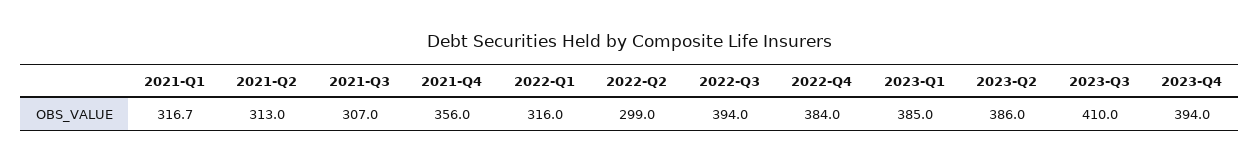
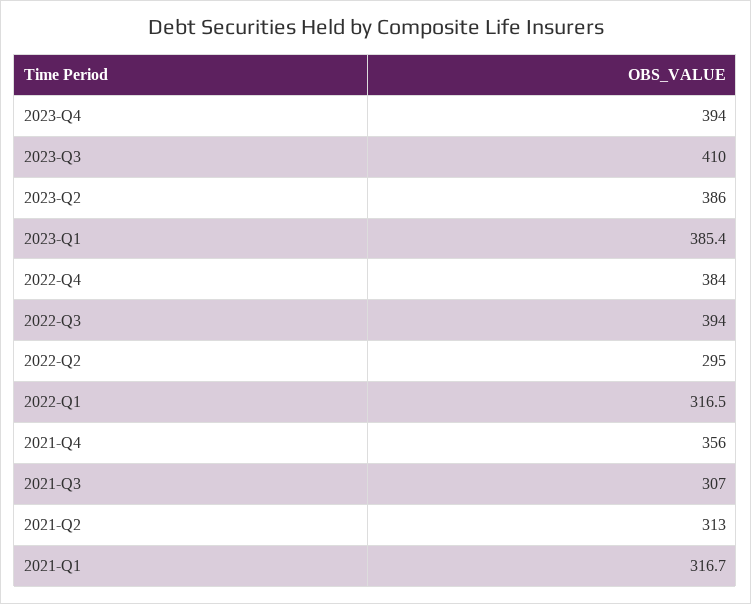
  {
    "2021-Q1": 316.7,
    "2021-Q2": 313,
    "2021-Q3": 307,
    "2021-Q4": 356,
-   "2022-Q1": 316,
+   "2022-Q1": 316.5,
-   "2022-Q2": 299,
+   "2022-Q2": 295,
    "2022-Q3": 394,
    "2022-Q4": 384,
-   "2023-Q1": 385,
+   "2023-Q1": 385.4,
    "2023-Q2": 386,
    "2023-Q3": 410,
    "2023-Q4": 394
  }

